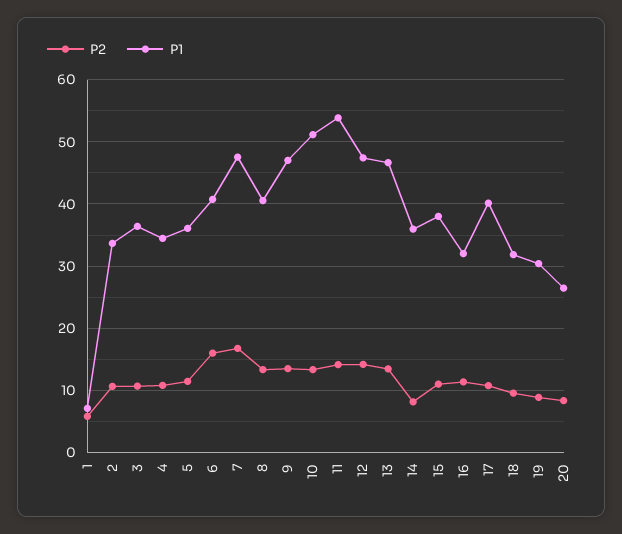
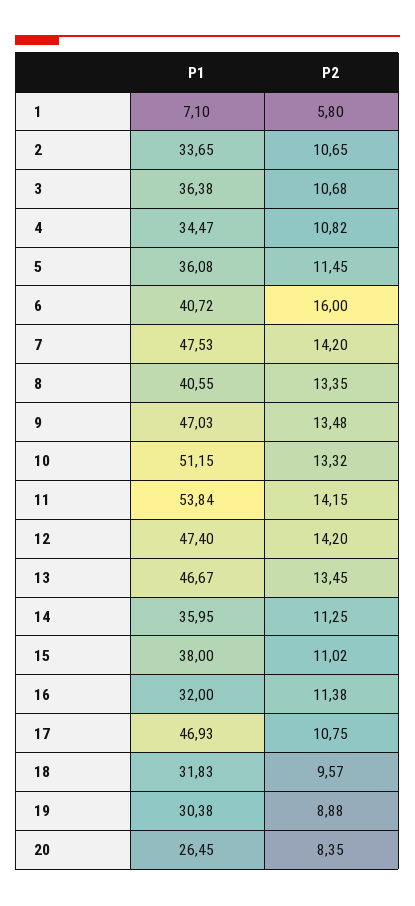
  {
    "P2": {
      "1": 5.8,
      "2": 10.65,
      "3": 10.68,
      "4": 10.82,
      "5": 11.45,
      "6": 16,
-     "7": 17,
+     "7": 14.2,
      "8": 13.35,
      "9": 13.48,
      "10": 13.32,
      "11": 14.15,
      "12": 14.2,
      "13": 13.45,
-     "14": 8,
+     "14": 11.25,
      "15": 11.02,
      "16": 11.38,
      "17": 10.75,
      "18": 9.57,
      "19": 8.88,
      "20": 8.35
    },
    "P1": {
      "1": 7.1,
      "2": 33.65,
      "3": 36.38,
      "4": 34.47,
      "5": 36.08,
      "6": 40.72,
      "7": 47.53,
      "8": 40.55,
      "9": 47.03,
      "10": 51.15,
      "11": 53.84,
      "12": 47.4,
      "13": 46.67,
      "14": 35.95,
      "15": 38,
      "16": 32,
-     "17": 40,
+     "17": 46.93,
      "18": 31.83,
      "19": 30.38,
      "20": 26.45
    }
  }

